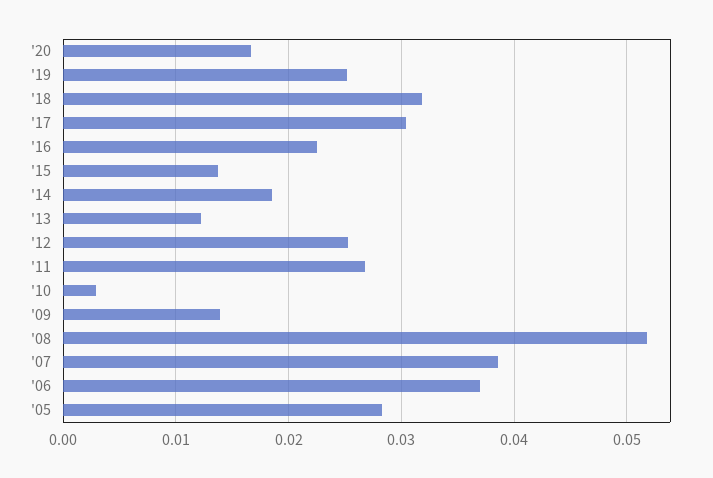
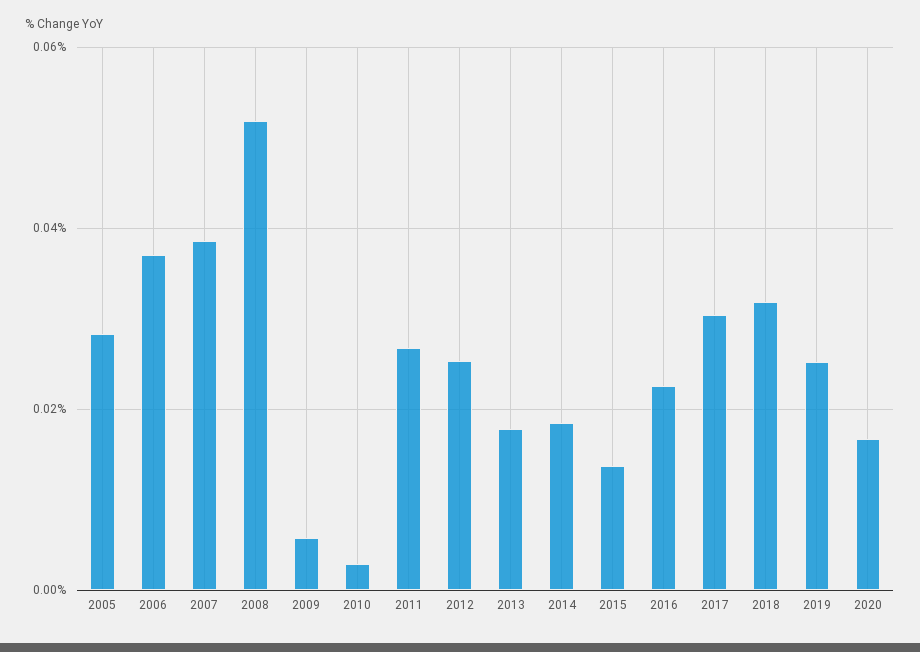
  {
    "'20": 0.017,
    "'19": 0.025,
    "'18": 0.032,
    "'17": 0.03,
    "'16": 0.023,
    "'15": 0.014,
    "'14": 0.019,
-   "'13": 0.012,
+   "'13": 0.018,
    "'12": 0.025,
    "'11": 0.027,
    "'10": 0.003,
-   "'09": 0.014,
+   "'09": 0.006,
    "'08": 0.052,
    "'07": 0.039,
    "'06": 0.037,
    "'05": 0.028
  }

